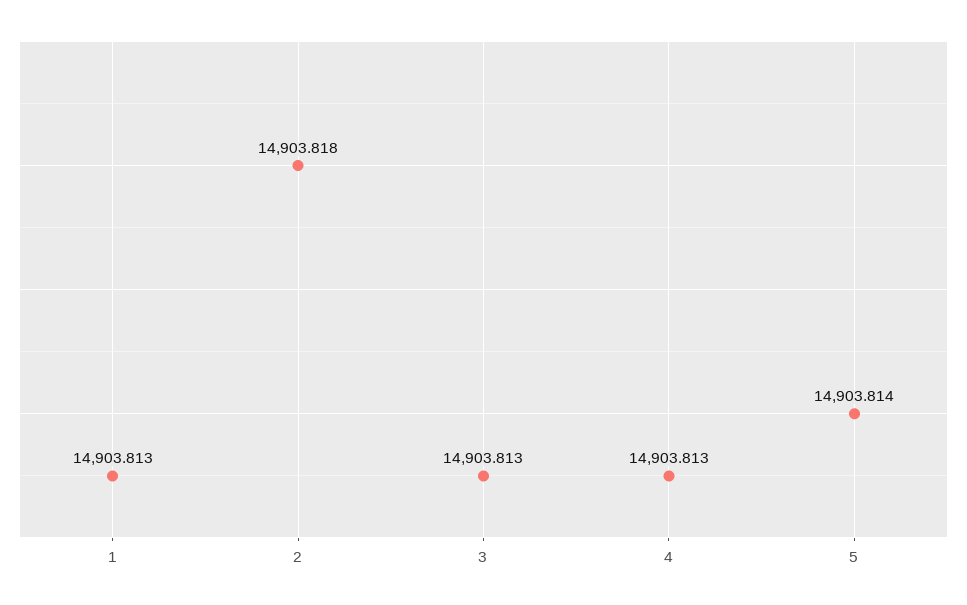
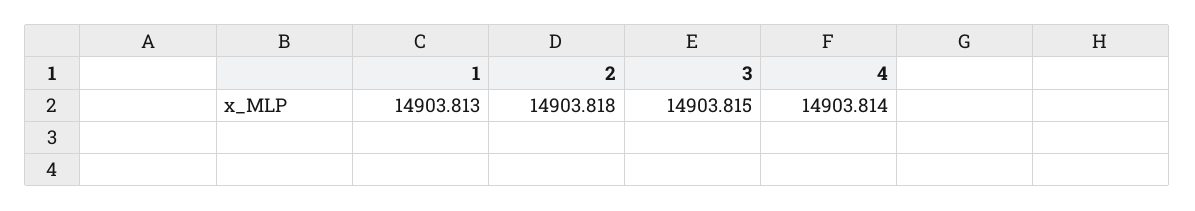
  {
    "1": 14903.813,
    "2": 14903.818,
-   "3": 14903.813,
+   "3": 14903.815,
-   "4": 14903.813,
+   "4": 14903.814
-   "5": 14903.814
  }

